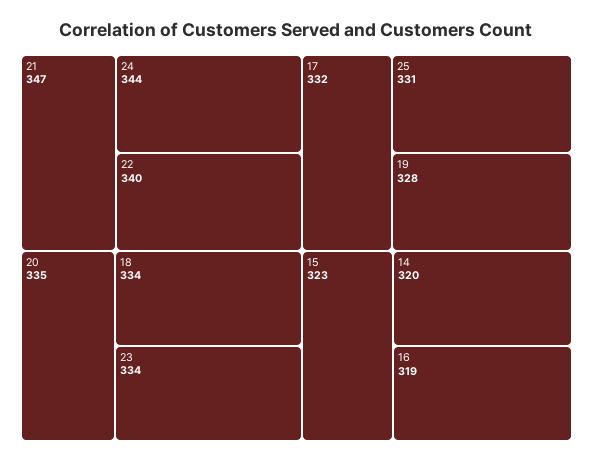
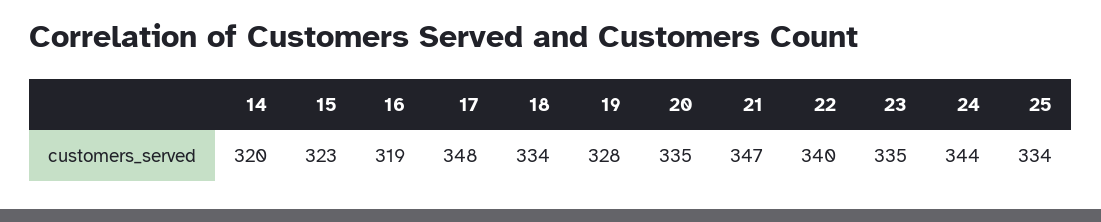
  {
    "21": 347,
    "24": 344,
    "22": 340,
    "20": 335,
    "18": 334,
-   "23": 334,
+   "23": 335,
-   "17": 332,
+   "17": 348,
-   "25": 331,
+   "25": 334,
    "19": 328,
    "15": 323,
    "14": 320,
    "16": 319
  }

